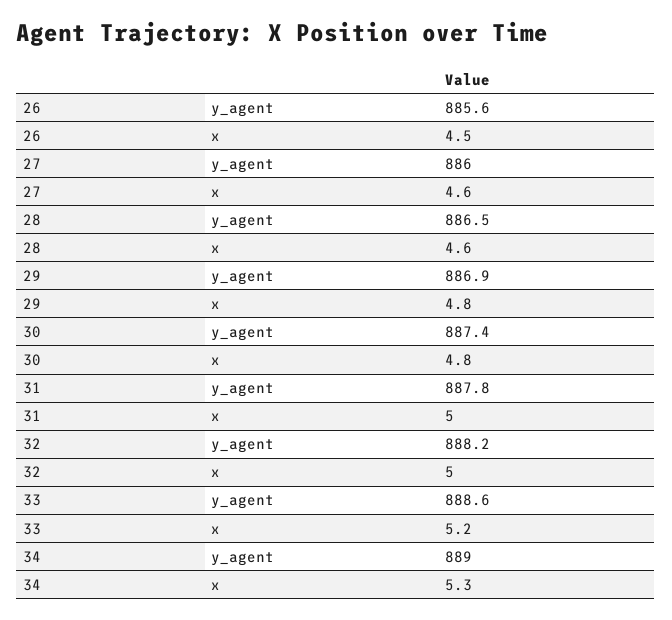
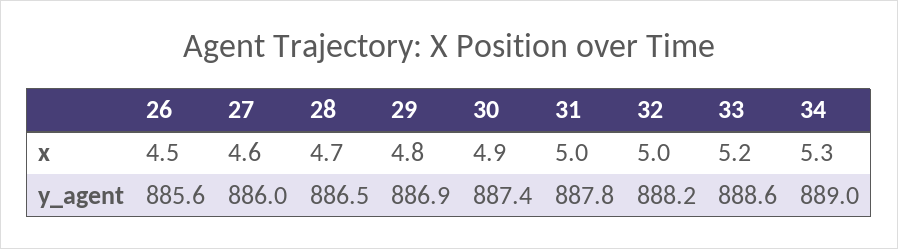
  {
    "26": {
      "y_agent": 885.6,
      "x": 4.5
    },
    "27": {
      "y_agent": 886,
      "x": 4.6
    },
    "28": {
      "y_agent": 886.5,
-     "x": 4.6
+     "x": 4.7
    },
    "29": {
      "y_agent": 886.9,
      "x": 4.8
    },
    "30": {
      "y_agent": 887.4,
-     "x": 4.8
+     "x": 4.9
    },
    "31": {
      "y_agent": 887.8,
      "x": 5
    },
    "32": {
      "y_agent": 888.2,
      "x": 5
    },
    "33": {
      "y_agent": 888.6,
      "x": 5.2
    },
    "34": {
      "y_agent": 889,
      "x": 5.3
    }
  }

